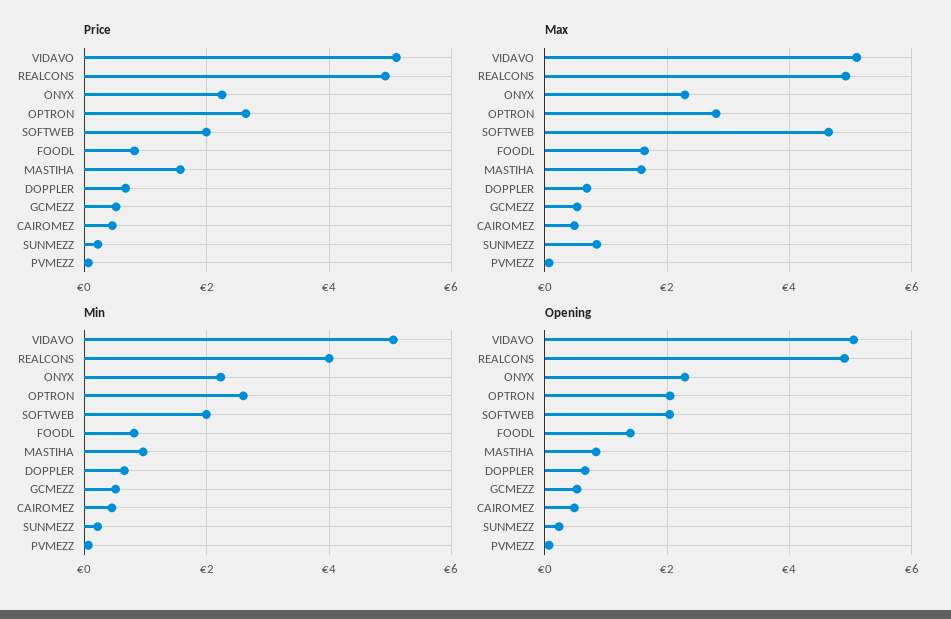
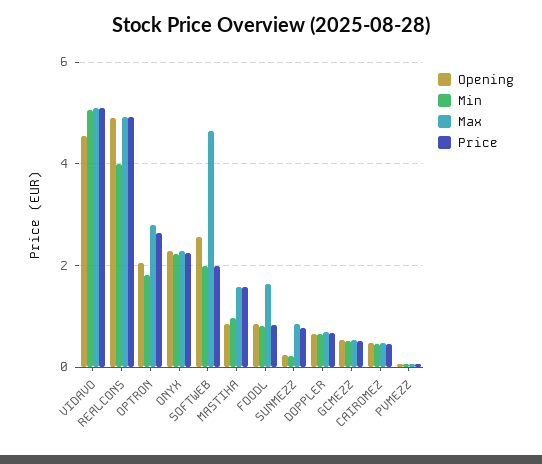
  {
    "Price": {
      "VIDAVO": 5.2,
      "REALCONS": 5,
      "ONYX": 2.2,
      "OPTRON": 2.6,
      "SOFTWEB": 2,
      "FOODL": 0.8,
      "MASTIHA": 1.6,
      "DOPPLER": 0.6,
      "GCMEZZ": 0.6,
      "CAIROMEZ": 0.4,
-     "SUNMEZZ": 0.2,
+     "SUNMEZZ": 0.8,
      "PVMEZZ": 0
    },
    "Max": {
      "VIDAVO": 5.2,
      "REALCONS": 5,
      "ONYX": 2.2,
      "OPTRON": 2.8,
      "SOFTWEB": 4.6,
      "FOODL": 1.6,
      "MASTIHA": 1.6,
      "DOPPLER": 0.6,
      "GCMEZZ": 0.6,
      "CAIROMEZ": 0.4,
      "SUNMEZZ": 0.8,
      "PVMEZZ": 0
    },
    "Min": {
      "VIDAVO": 5,
      "REALCONS": 4,
      "ONYX": 2.2,
-     "OPTRON": 2.6,
+     "OPTRON": 1.8,
      "SOFTWEB": 2,
      "FOODL": 0.8,
      "MASTIHA": 1,
      "DOPPLER": 0.6,
      "GCMEZZ": 0.6,
      "CAIROMEZ": 0.4,
      "SUNMEZZ": 0.2,
      "PVMEZZ": 0
    },
    "Opening": {
-     "VIDAVO": 5,
+     "VIDAVO": 4.6,
      "REALCONS": 5,
      "ONYX": 2.2,
      "OPTRON": 2,
-     "SOFTWEB": 2,
+     "SOFTWEB": 2.6,
-     "FOODL": 1.4,
+     "FOODL": 0.8,
      "MASTIHA": 0.8,
      "DOPPLER": 0.6,
      "GCMEZZ": 0.6,
      "CAIROMEZ": 0.4,
      "SUNMEZZ": 0.2,
      "PVMEZZ": 0
    }
  }

